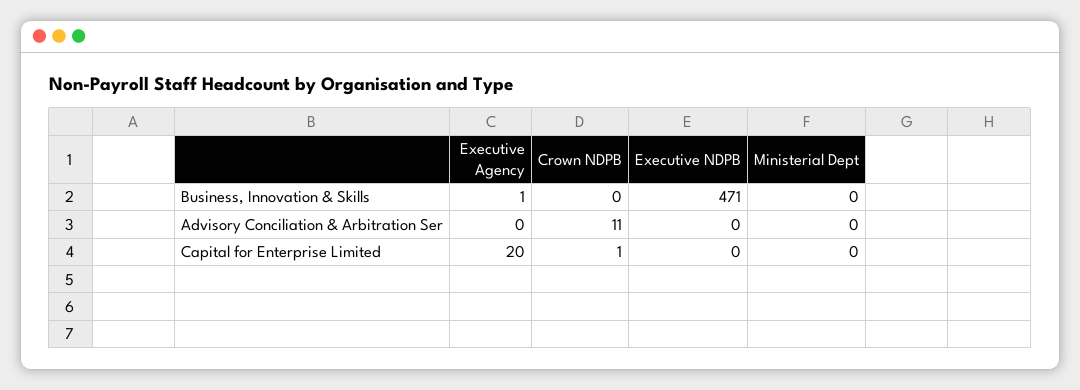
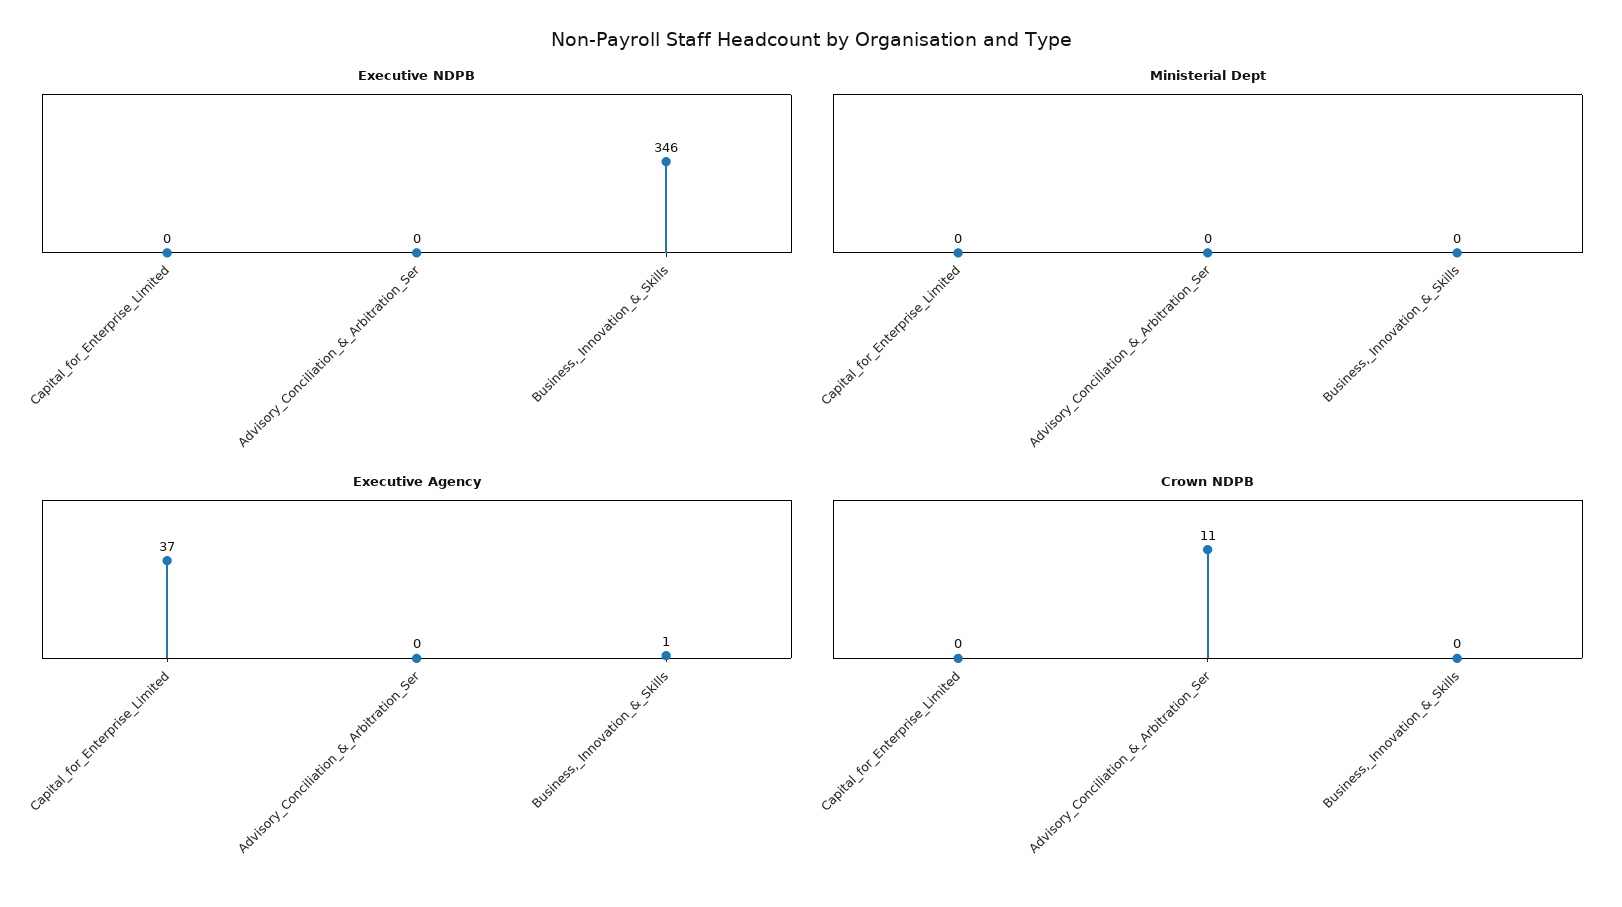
  {
    "Executive Agency": {
      "Business, Innovation & Skills": 1,
      "Advisory Conciliation & Arbitration Ser": 0,
-     "Capital for Enterprise Limited": 20
+     "Capital for Enterprise Limited": 37
    },
    "Crown NDPB": {
      "Business, Innovation & Skills": 0,
      "Advisory Conciliation & Arbitration Ser": 11,
-     "Capital for Enterprise Limited": 1
+     "Capital for Enterprise Limited": 0
    },
    "Executive NDPB": {
-     "Business, Innovation & Skills": 471,
+     "Business, Innovation & Skills": 346,
      "Advisory Conciliation & Arbitration Ser": 0,
      "Capital for Enterprise Limited": 0
    },
    "Ministerial Dept": {
      "Business, Innovation & Skills": 0,
      "Advisory Conciliation & Arbitration Ser": 0,
      "Capital for Enterprise Limited": 0
    }
  }

